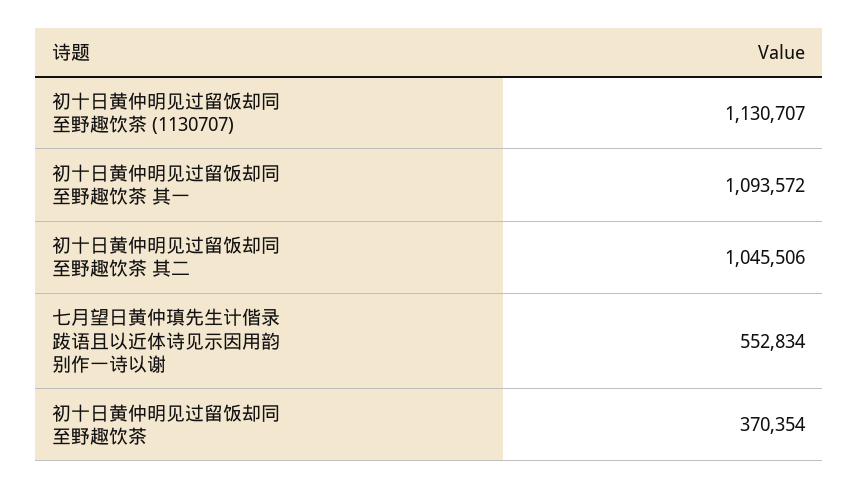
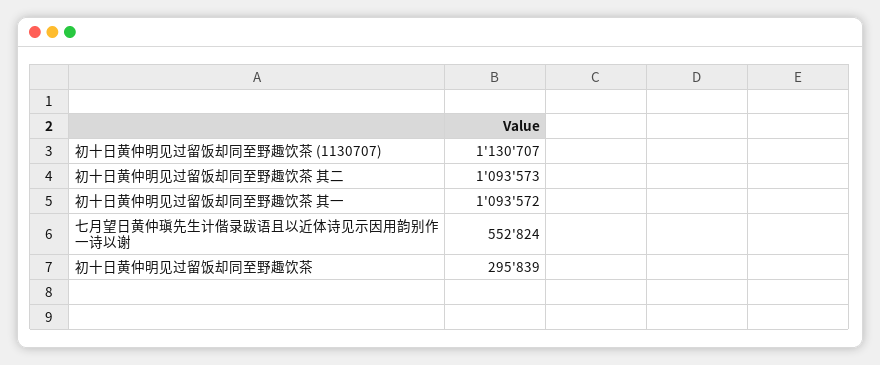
  {
    "初十日黄仲明见过留饭却同至野趣饮茶 (1130707)": 1130707,
    "初十日黄仲明见过留饭却同至野趣饮茶 其一": 1093572,
-   "初十日黄仲明见过留饭却同至野趣饮茶 其二": 1045506,
+   "初十日黄仲明见过留饭却同至野趣饮茶 其二": 1093573,
-   "七月望日黄仲瑱先生计偕录跋语且以近体诗见示因用韵别作一诗以谢": 552834,
+   "七月望日黄仲瑱先生计偕录跋语且以近体诗见示因用韵别作一诗以谢": 552824,
-   "初十日黄仲明见过留饭却同至野趣饮茶": 370354
+   "初十日黄仲明见过留饭却同至野趣饮茶": 295839
  }

